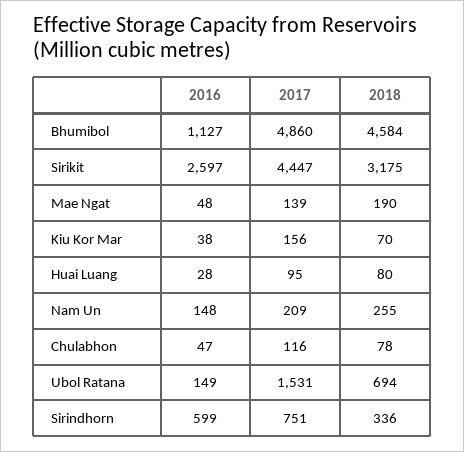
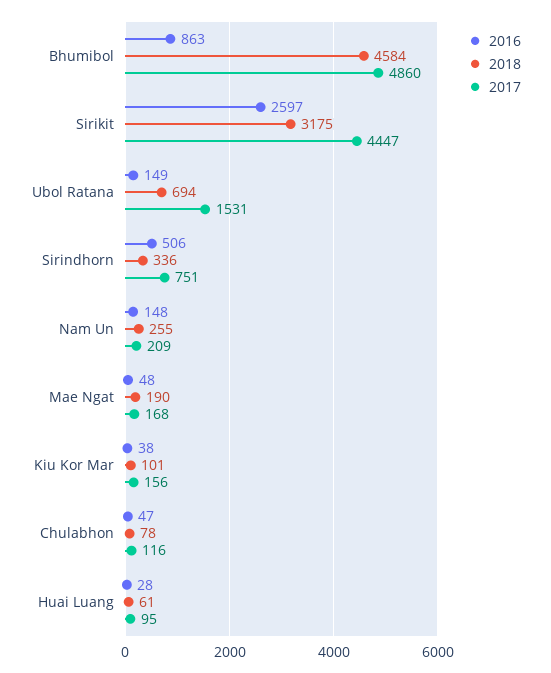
  {
    "2016": {
-     "Bhumibol": 1127,
+     "Bhumibol": 863,
      "Sirikit": 2597,
      "Mae Ngat": 48,
      "Kiu Kor Mar": 38,
      "Huai Luang": 28,
      "Nam Un": 148,
      "Chulabhon": 47,
      "Ubol Ratana": 149,
-     "Sirindhorn": 599
+     "Sirindhorn": 506
    },
    "2017": {
      "Bhumibol": 4860,
      "Sirikit": 4447,
-     "Mae Ngat": 139,
+     "Mae Ngat": 168,
      "Kiu Kor Mar": 156,
      "Huai Luang": 95,
      "Nam Un": 209,
      "Chulabhon": 116,
      "Ubol Ratana": 1531,
      "Sirindhorn": 751
    },
    "2018": {
      "Bhumibol": 4584,
      "Sirikit": 3175,
      "Mae Ngat": 190,
-     "Kiu Kor Mar": 70,
+     "Kiu Kor Mar": 101,
-     "Huai Luang": 80,
+     "Huai Luang": 61,
      "Nam Un": 255,
      "Chulabhon": 78,
      "Ubol Ratana": 694,
      "Sirindhorn": 336
    }
  }

